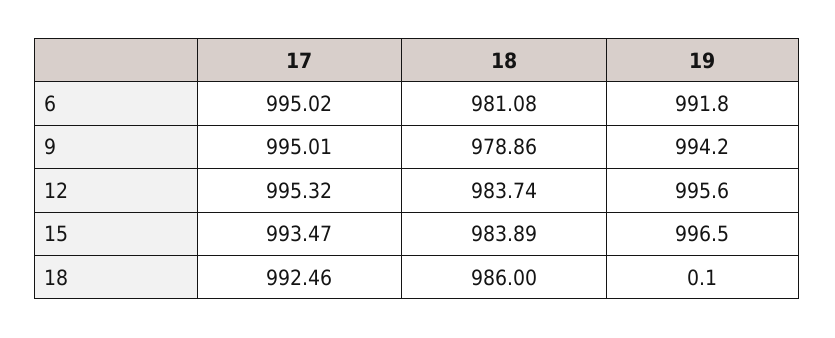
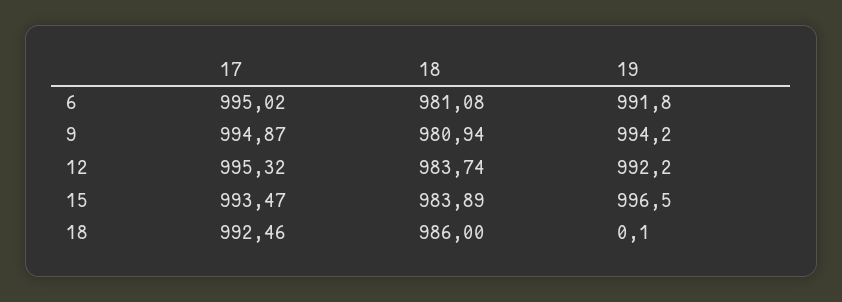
  {
    "17": {
      "6": 995.02,
-     "9": 995.01,
+     "9": 994.87,
      "12": 995.32,
      "15": 993.47,
      "18": 992.46
    },
    "18": {
      "6": 981.08,
-     "9": 978.86,
+     "9": 980.94,
      "12": 983.74,
      "15": 983.89,
      "18": 986
    },
    "19": {
      "6": 991.8,
      "9": 994.2,
-     "12": 995.6,
+     "12": 992.2,
      "15": 996.5,
      "18": 0.1
    }
  }

